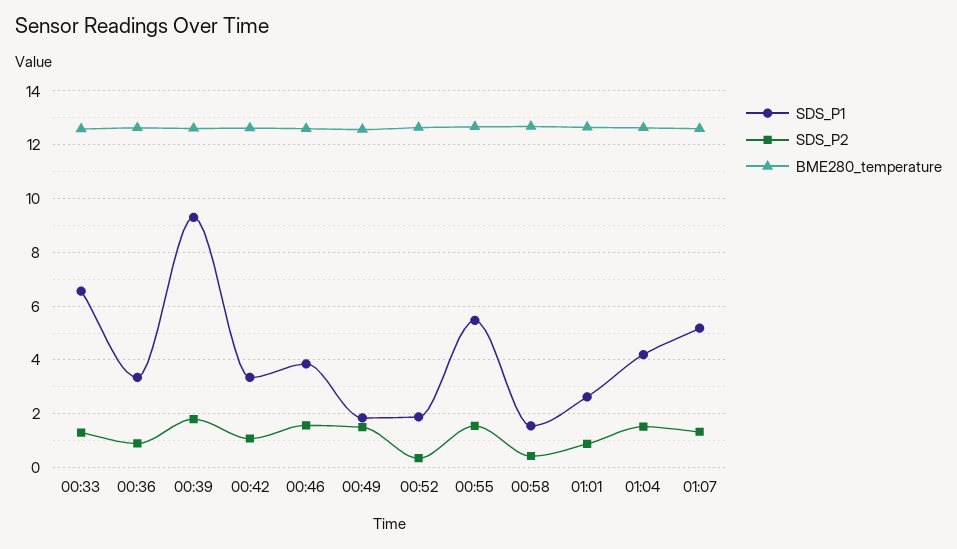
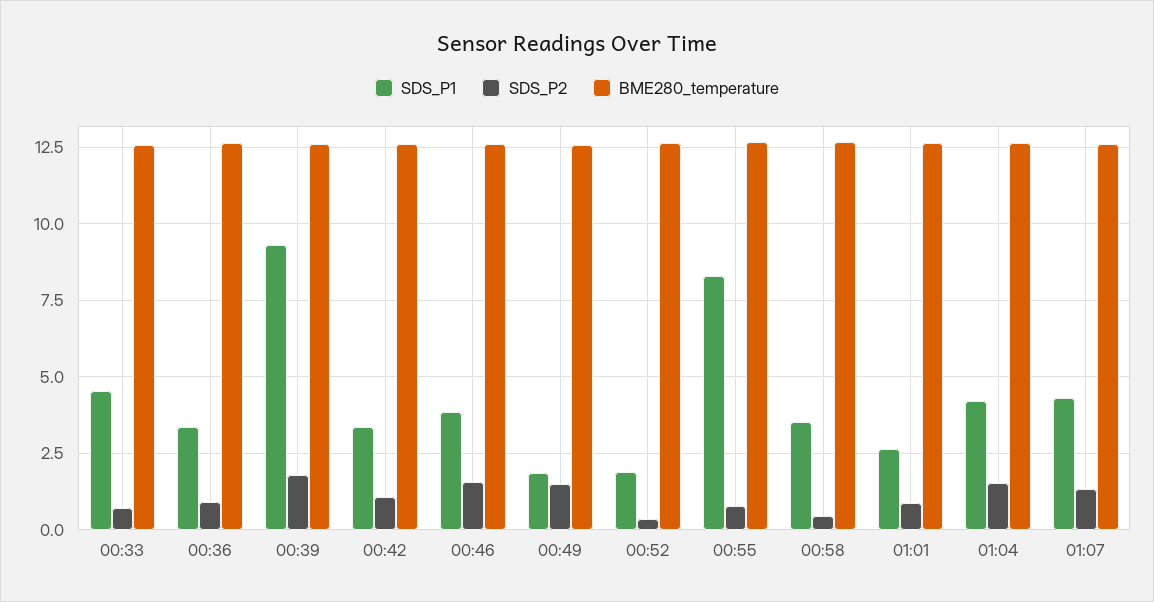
  {
    "SDS_P1": {
-     "00:33": 6.5,
+     "00:33": 4.5,
      "00:36": 3.25,
      "00:39": 9.25,
      "00:42": 3.25,
      "00:46": 3.75,
      "00:49": 1.75,
      "00:52": 2,
-     "00:55": 5.5,
+     "00:55": 8.25,
-     "00:58": 1.5,
+     "00:58": 3.5,
      "01:01": 2.75,
      "01:04": 4.25,
-     "01:07": 5.25
+     "01:07": 4.25
    },
    "SDS_P2": {
-     "00:33": 1.25,
+     "00:33": 0.75,
      "00:36": 1,
      "00:39": 1.75,
      "00:42": 1,
      "00:46": 1.5,
      "00:49": 1.5,
      "00:52": 0.25,
-     "00:55": 1.5,
+     "00:55": 0.75,
      "00:58": 0.5,
      "01:01": 1,
      "01:04": 1.5,
      "01:07": 1.25
    },
    "BME280_temperature": {
      "00:33": 12.5,
      "00:36": 12.75,
      "00:39": 12.5,
      "00:42": 12.5,
      "00:46": 12.5,
      "00:49": 12.5,
      "00:52": 12.75,
      "00:55": 12.75,
      "00:58": 12.75,
      "01:01": 12.75,
      "01:04": 12.75,
      "01:07": 12.5
    }
  }

